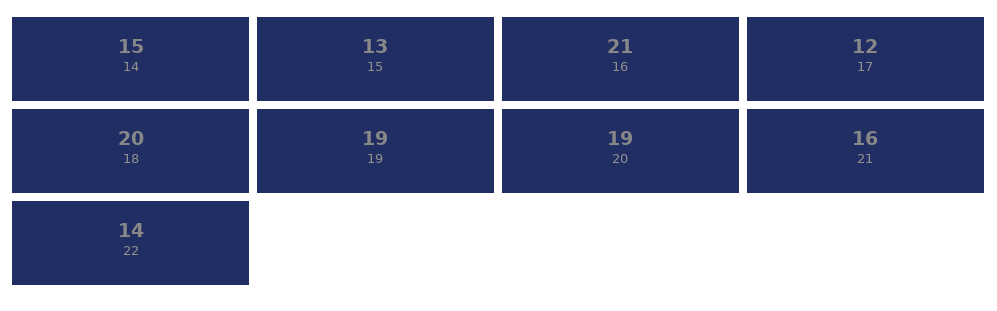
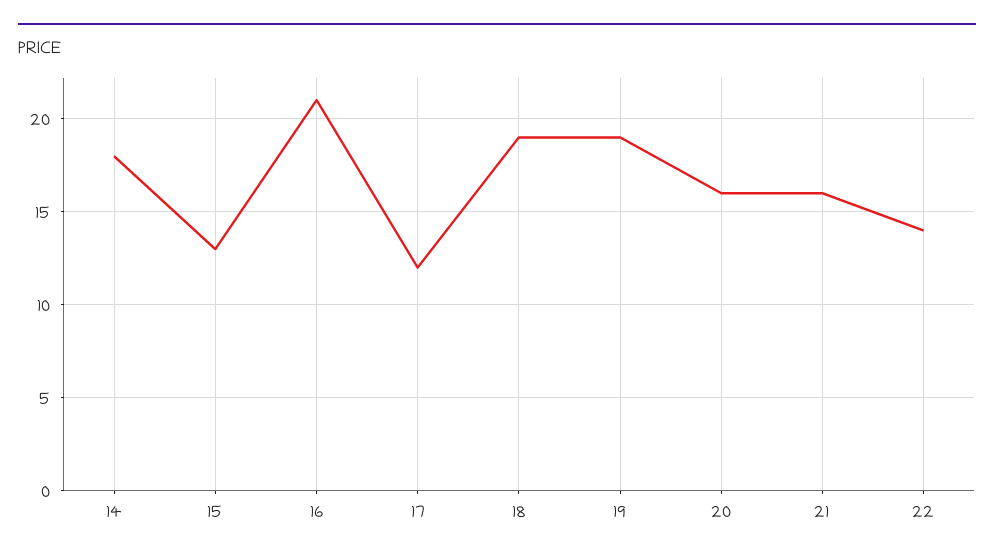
  {
-   "14": 15,
+   "14": 18,
    "15": 13,
    "16": 21,
    "17": 12,
-   "18": 20,
+   "18": 19,
    "19": 19,
-   "20": 19,
+   "20": 16,
    "21": 16,
    "22": 14
  }

